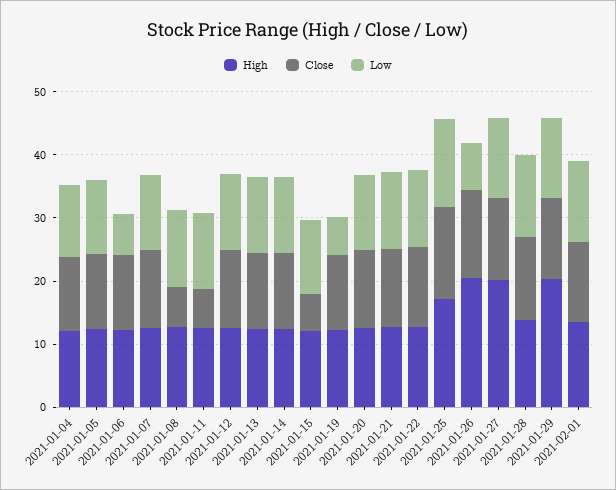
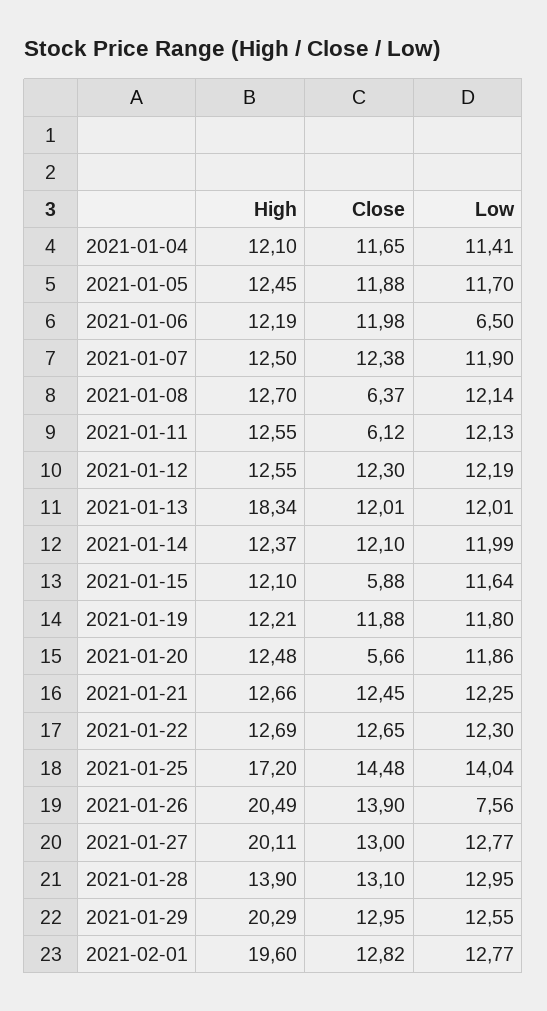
  {
    "High": {
      "2021-01-04": 12.1,
      "2021-01-05": 12.45,
      "2021-01-06": 12.19,
      "2021-01-07": 12.5,
      "2021-01-08": 12.7,
      "2021-01-11": 12.55,
      "2021-01-12": 12.55,
-     "2021-01-13": 12,
+     "2021-01-13": 18.34,
      "2021-01-14": 12.37,
      "2021-01-15": 12.1,
      "2021-01-19": 12.21,
      "2021-01-20": 12.48,
      "2021-01-21": 12.66,
      "2021-01-22": 12.69,
      "2021-01-25": 17.2,
      "2021-01-26": 20.49,
      "2021-01-27": 20.11,
      "2021-01-28": 13.9,
      "2021-01-29": 20.29,
-     "2021-02-01": 14
+     "2021-02-01": 19.6
    },
    "Close": {
      "2021-01-04": 11.65,
      "2021-01-05": 11.88,
      "2021-01-06": 11.98,
      "2021-01-07": 12.38,
      "2021-01-08": 6.37,
      "2021-01-11": 6.12,
      "2021-01-12": 12.3,
      "2021-01-13": 12.01,
      "2021-01-14": 12.1,
      "2021-01-15": 5.88,
      "2021-01-19": 11.88,
-     "2021-01-20": 12,
+     "2021-01-20": 5.66,
      "2021-01-21": 12.45,
      "2021-01-22": 12.65,
      "2021-01-25": 14.48,
      "2021-01-26": 13.9,
      "2021-01-27": 13,
      "2021-01-28": 13.1,
      "2021-01-29": 12.95,
      "2021-02-01": 12.82
    },
    "Low": {
      "2021-01-04": 11.41,
      "2021-01-05": 11.7,
      "2021-01-06": 6.5,
      "2021-01-07": 11.9,
      "2021-01-08": 12.14,
      "2021-01-11": 12.13,
      "2021-01-12": 12.19,
      "2021-01-13": 12.01,
      "2021-01-14": 11.99,
      "2021-01-15": 11.64,
-     "2021-01-19": 6,
+     "2021-01-19": 11.8,
      "2021-01-20": 11.86,
      "2021-01-21": 12.25,
      "2021-01-22": 12.3,
      "2021-01-25": 14.04,
      "2021-01-26": 7.56,
      "2021-01-27": 12.77,
      "2021-01-28": 12.95,
      "2021-01-29": 12.55,
      "2021-02-01": 12.77
    }
  }

